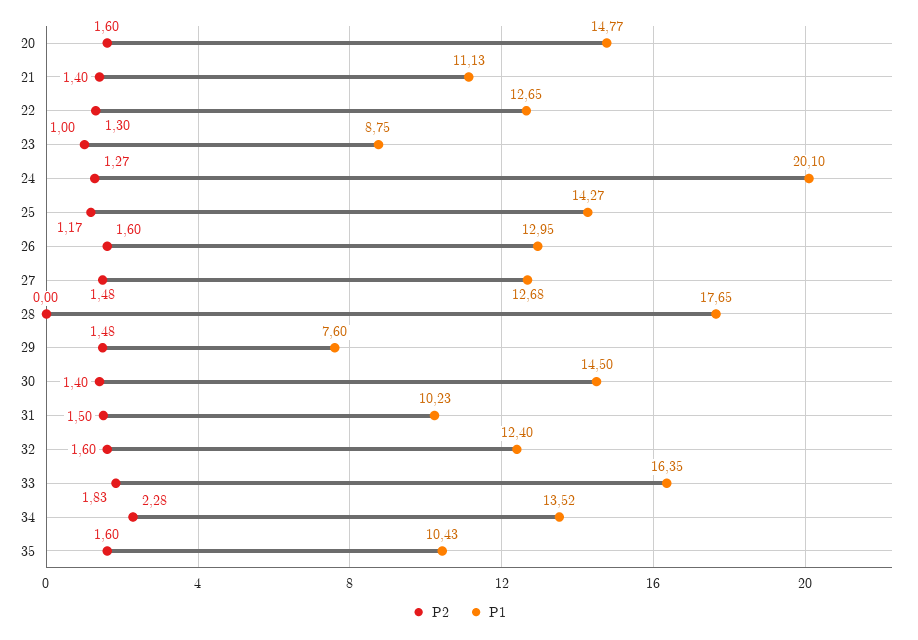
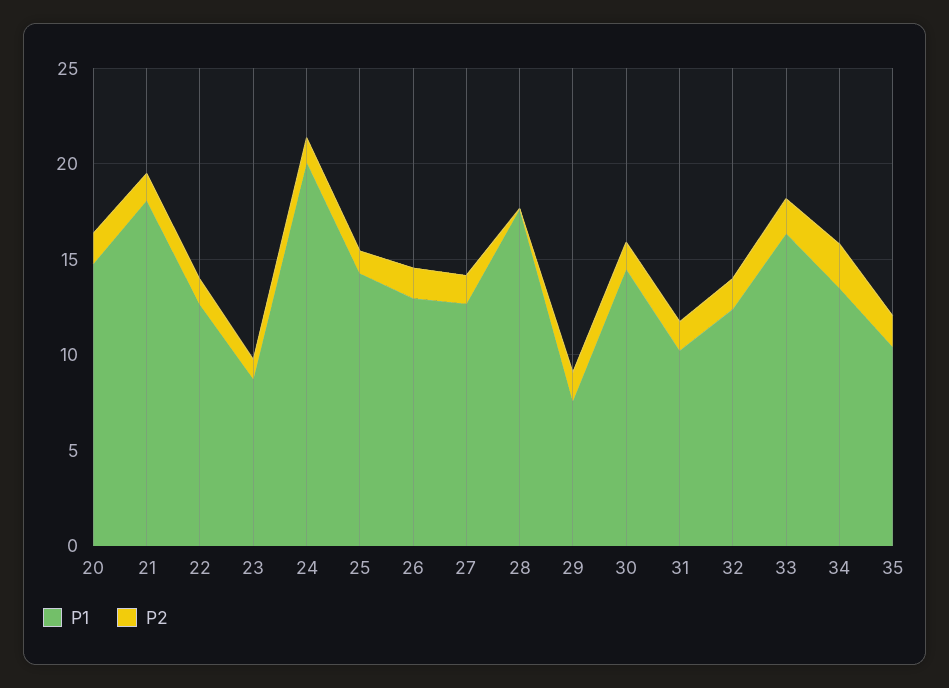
  {
    "P2": {
      "20": 1.6,
      "21": 1.4,
      "22": 1.3,
      "23": 1,
      "24": 1.27,
      "25": 1.17,
      "26": 1.6,
      "27": 1.48,
      "28": 0,
      "29": 1.48,
      "30": 1.4,
      "31": 1.5,
      "32": 1.6,
      "33": 1.83,
      "34": 2.28,
      "35": 1.6
    },
    "P1": {
      "20": 14.77,
-     "21": 11.13,
+     "21": 18,
      "22": 12.65,
      "23": 8.75,
      "24": 20.1,
      "25": 14.27,
      "26": 12.95,
      "27": 12.68,
      "28": 17.65,
      "29": 7.6,
      "30": 14.5,
      "31": 10.23,
      "32": 12.4,
      "33": 16.35,
      "34": 13.52,
      "35": 10.43
    }
  }

